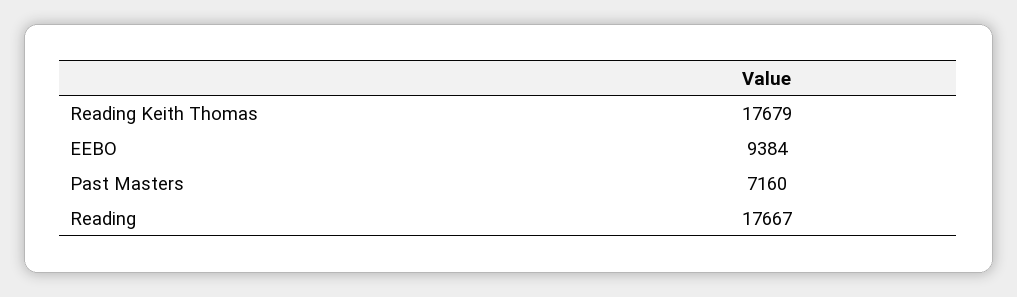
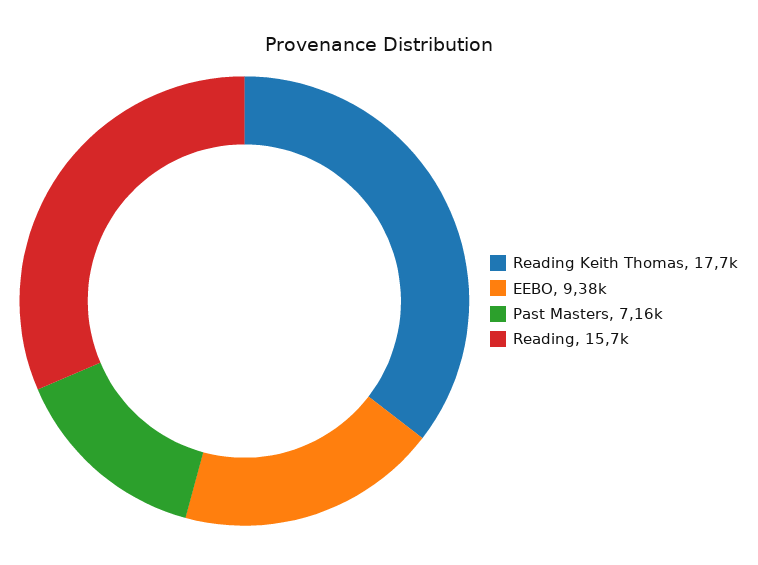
  {
    "Reading Keith Thomas": 17679,
    "EEBO": 9384,
    "Past Masters": 7160,
-   "Reading": 17667
+   "Reading": 15700
  }

